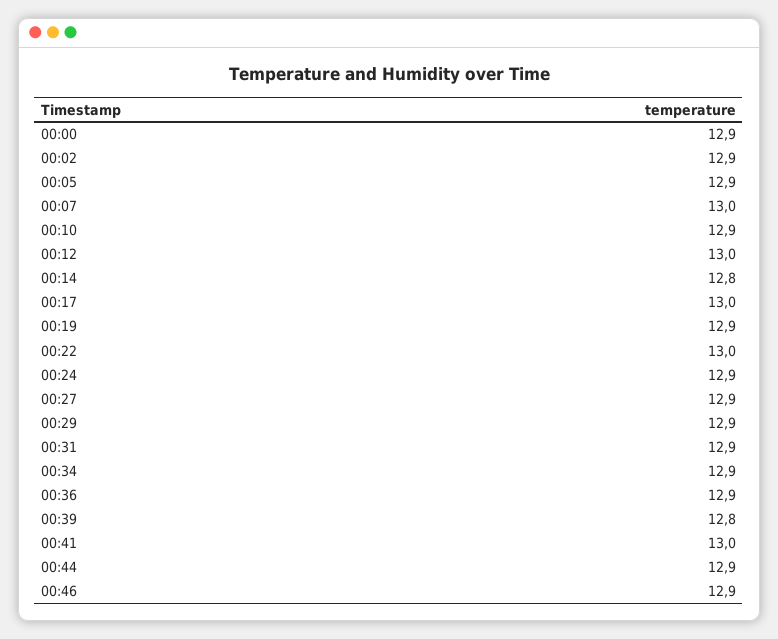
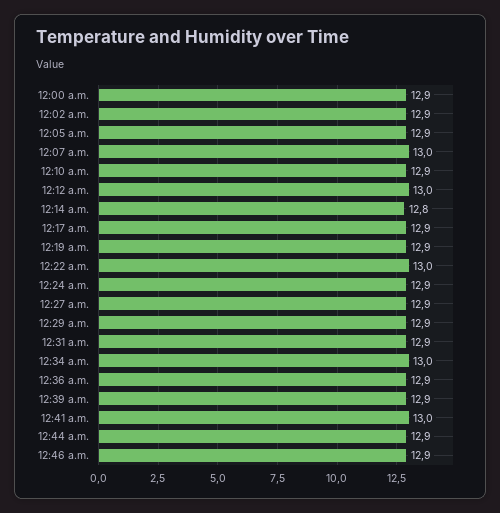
  {
    "00:00": 12.9,
    "00:02": 12.9,
    "00:05": 12.9,
    "00:07": 13,
    "00:10": 12.9,
    "00:12": 13,
    "00:14": 12.8,
-   "00:17": 13,
+   "00:17": 12.9,
    "00:19": 12.9,
    "00:22": 13,
    "00:24": 12.9,
    "00:27": 12.9,
    "00:29": 12.9,
    "00:31": 12.9,
-   "00:34": 12.9,
+   "00:34": 13,
    "00:36": 12.9,
-   "00:39": 12.8,
+   "00:39": 12.9,
    "00:41": 13,
    "00:44": 12.9,
    "00:46": 12.9
  }

